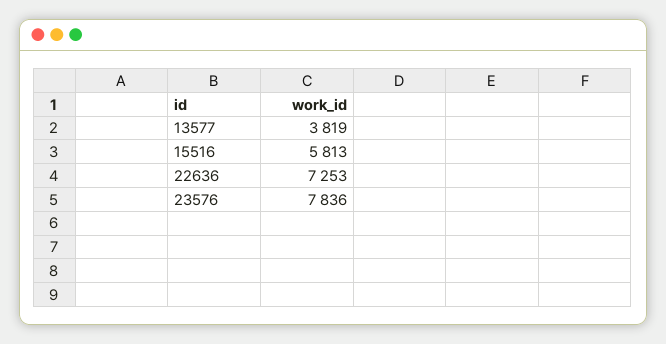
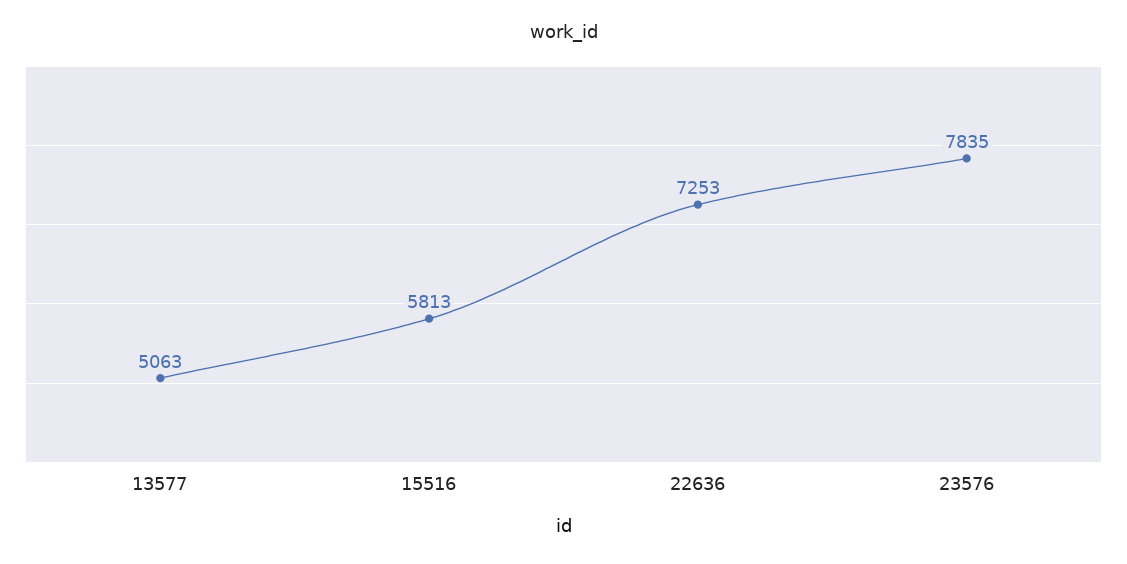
  {
-   "13577": 3819,
+   "13577": 5063,
    "15516": 5813,
    "22636": 7253,
-   "23576": 7836
+   "23576": 7835
  }

